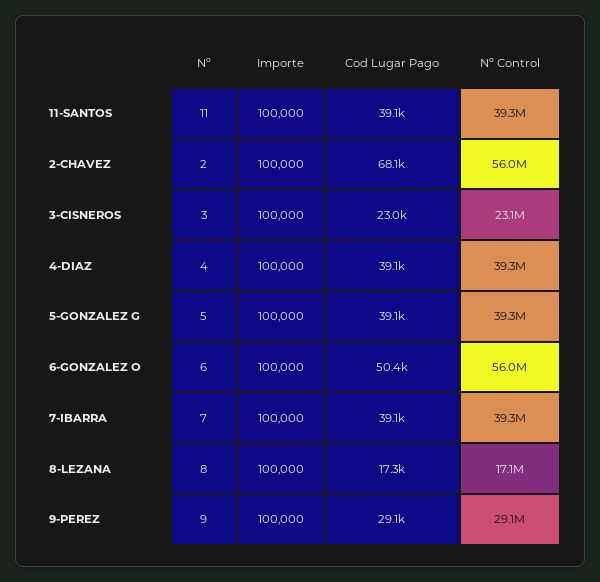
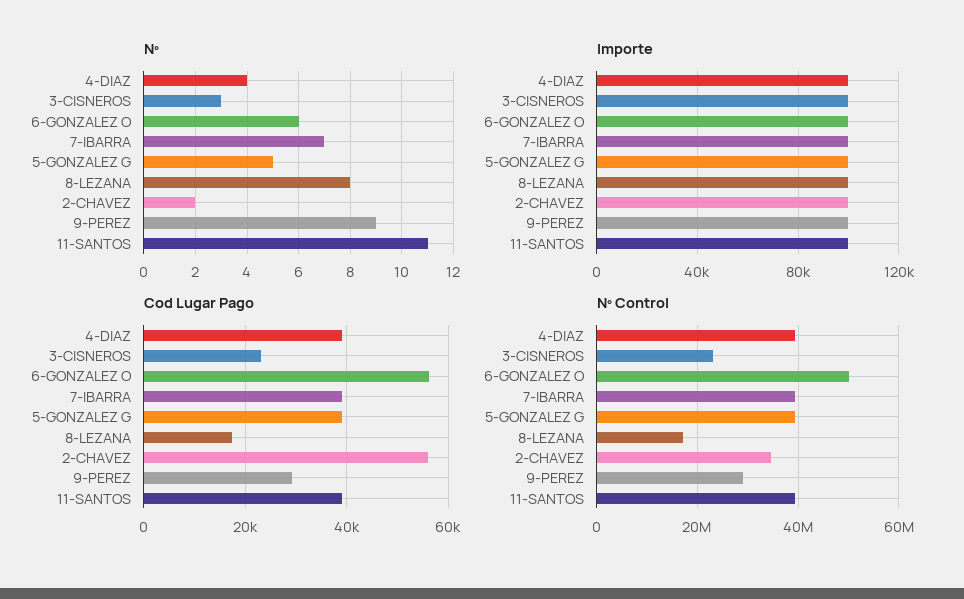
  {
    "Nº": {
      "11-SANTOS": 11,
      "2-CHAVEZ": 2,
      "3-CISNEROS": 3,
      "4-DIAZ": 4,
      "5-GONZALEZ G": 5,
      "6-GONZALEZ O": 6,
      "7-IBARRA": 7,
      "8-LEZANA": 8,
      "9-PEREZ": 9
    },
    "Importe": {
      "11-SANTOS": 100000,
      "2-CHAVEZ": 100000,
      "3-CISNEROS": 100000,
      "4-DIAZ": 100000,
      "5-GONZALEZ G": 100000,
      "6-GONZALEZ O": 100000,
      "7-IBARRA": 100000,
      "8-LEZANA": 100000,
      "9-PEREZ": 100000
    },
    "Cod Lugar Pago": {
      "11-SANTOS": 39100,
-     "2-CHAVEZ": 68100,
+     "2-CHAVEZ": 56000,
      "3-CISNEROS": 23000,
      "4-DIAZ": 39100,
      "5-GONZALEZ G": 39100,
-     "6-GONZALEZ O": 50400,
+     "6-GONZALEZ O": 56000,
      "7-IBARRA": 39100,
      "8-LEZANA": 17300,
      "9-PEREZ": 29100
    },
    "Nº Control": {
      "11-SANTOS": 39300000,
-     "2-CHAVEZ": 56000000,
+     "2-CHAVEZ": 34000000,
      "3-CISNEROS": 23100000,
      "4-DIAZ": 39300000,
      "5-GONZALEZ G": 39300000,
-     "6-GONZALEZ O": 56000000,
+     "6-GONZALEZ O": 50000000,
      "7-IBARRA": 39300000,
      "8-LEZANA": 17100000,
      "9-PEREZ": 29100000
    }
  }

